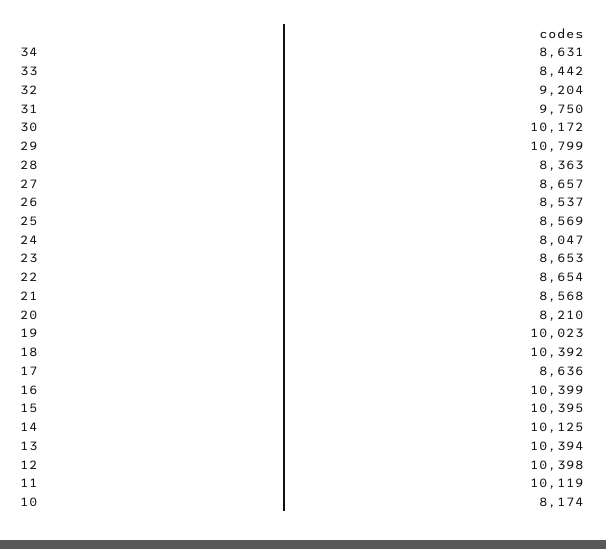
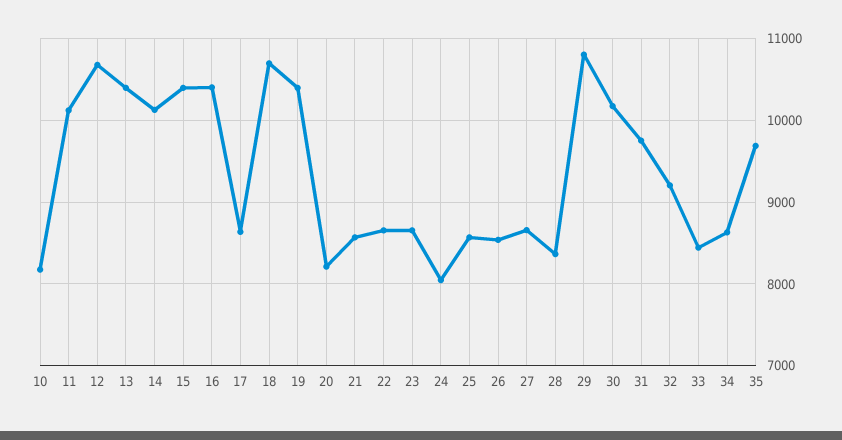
  {
    "34": 8631,
    "33": 8442,
    "32": 9204,
    "31": 9750,
    "30": 10172,
    "29": 10799,
    "28": 8363,
    "27": 8657,
    "26": 8537,
    "25": 8569,
    "24": 8047,
    "23": 8653,
    "22": 8654,
    "21": 8568,
    "20": 8210,
-   "19": 10023,
+   "19": 10400,
-   "18": 10392,
+   "18": 10700,
    "17": 8636,
    "16": 10399,
    "15": 10395,
    "14": 10125,
    "13": 10394,
-   "12": 10398,
+   "12": 10700,
    "11": 10119,
-   "10": 8174
+   "10": 8174,
+   "35": 9700
  }

